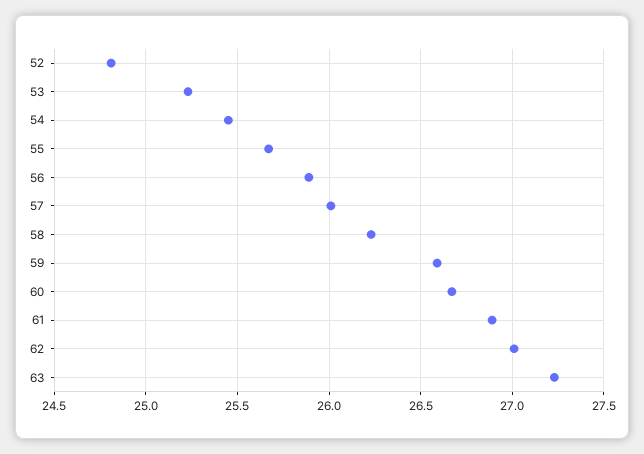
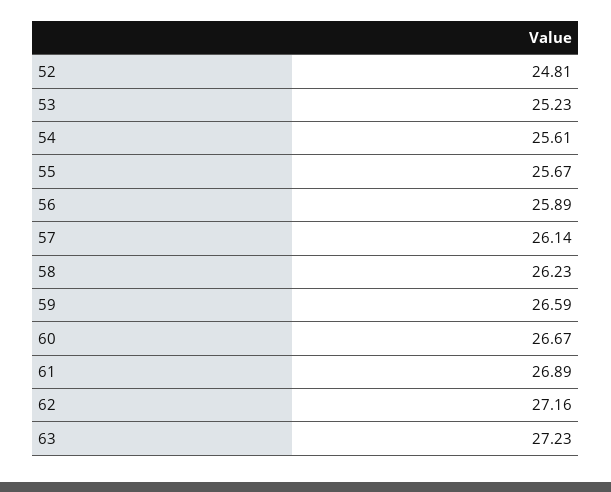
  {
    "52": 24.81,
    "53": 25.23,
-   "54": 25.45,
+   "54": 25.61,
    "55": 25.67,
    "56": 25.89,
-   "57": 26,
+   "57": 26.14,
    "58": 26.23,
    "59": 26.59,
    "60": 26.67,
    "61": 26.89,
-   "62": 27,
+   "62": 27.16,
    "63": 27.23
  }

